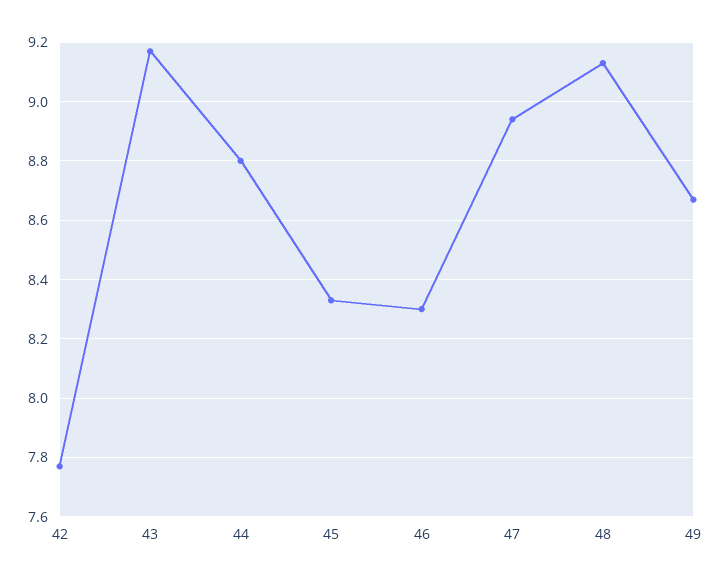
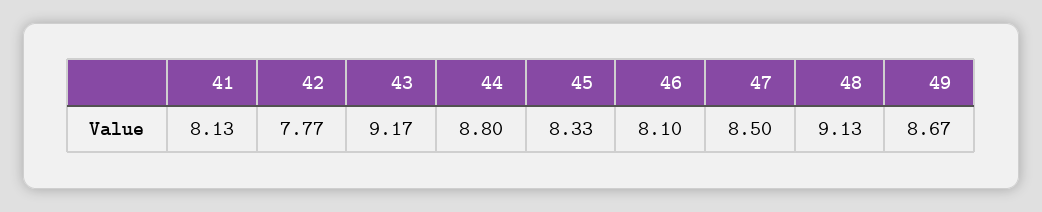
  {
    "42": 7.77,
    "43": 9.17,
    "44": 8.8,
    "45": 8.33,
-   "46": 8.3,
+   "46": 8.1,
-   "47": 8.95,
+   "47": 8.5,
    "48": 9.13,
-   "49": 8.67
+   "49": 8.67,
+   "41": 8.13
  }

